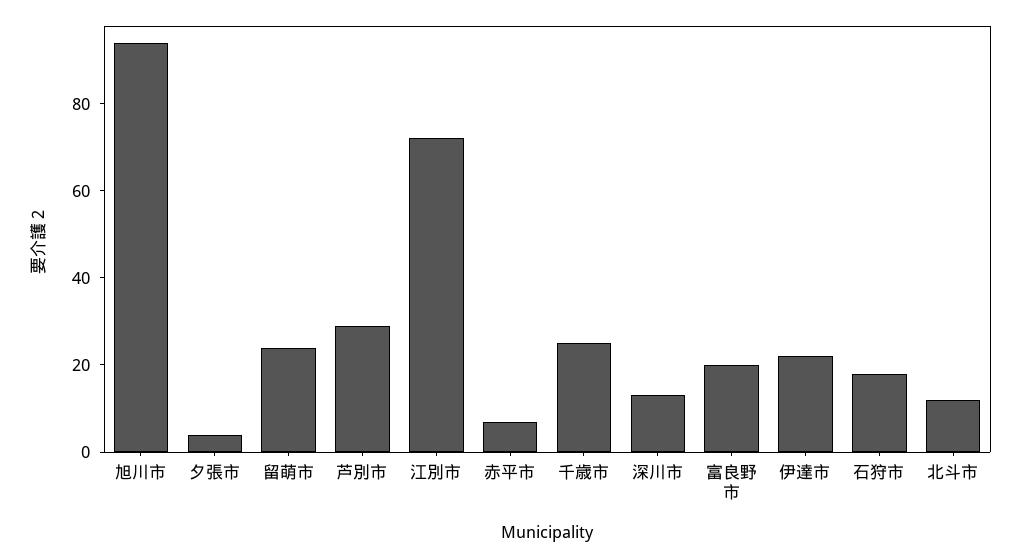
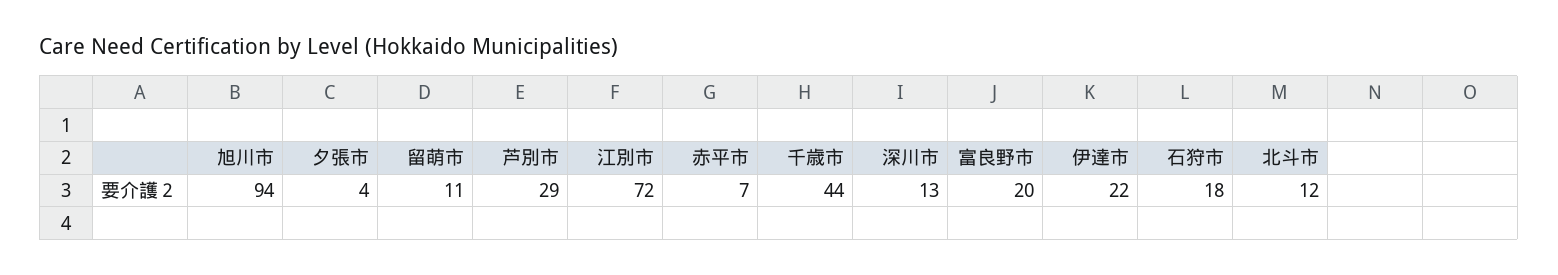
  {
    "旭川市": 94,
    "夕張市": 4,
-   "留萌市": 25,
+   "留萌市": 11,
    "芦別市": 29,
    "江別市": 72,
    "赤平市": 7,
-   "千歳市": 25,
+   "千歳市": 44,
    "深川市": 13,
    "富良野市": 20,
    "伊達市": 22,
    "石狩市": 18,
    "北斗市": 12
  }

